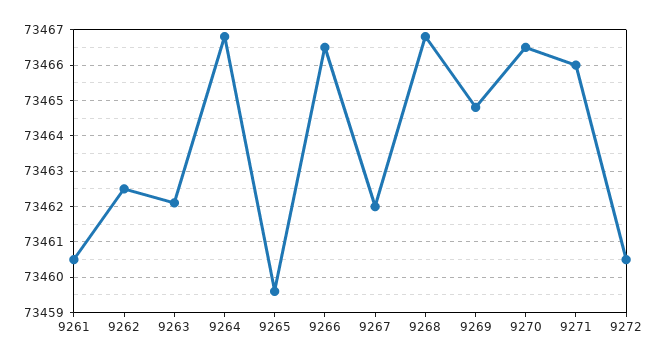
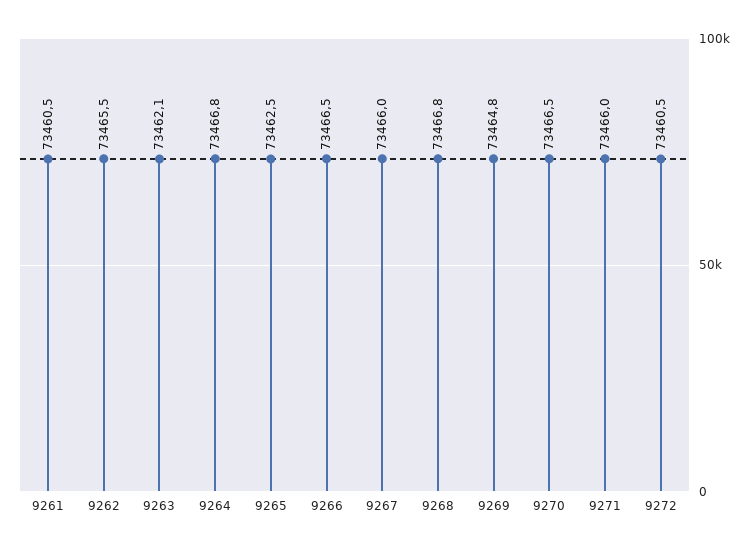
  {
    "9261": 73460.5,
-   "9262": 73462.5,
+   "9262": 73465.5,
    "9263": 73462.1,
    "9264": 73466.8,
-   "9265": 73459.5,
+   "9265": 73462.5,
    "9266": 73466.5,
-   "9267": 73462,
+   "9267": 73466,
    "9268": 73466.8,
    "9269": 73464.8,
    "9270": 73466.5,
    "9271": 73466,
    "9272": 73460.5
  }

